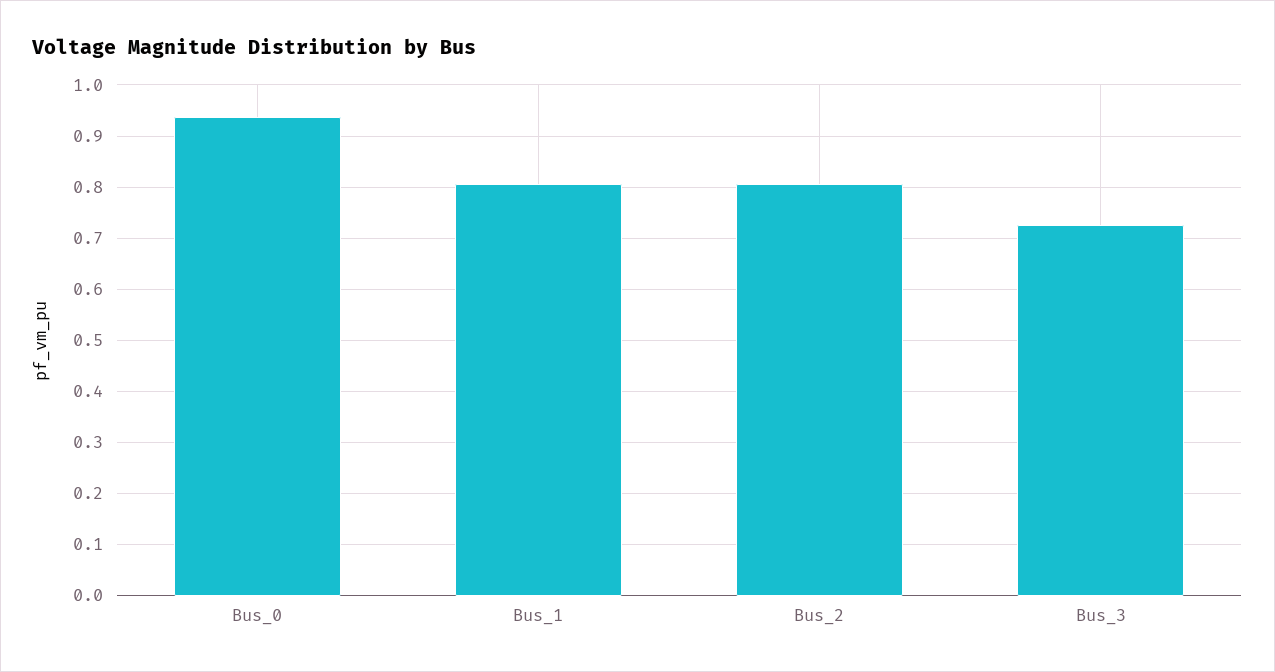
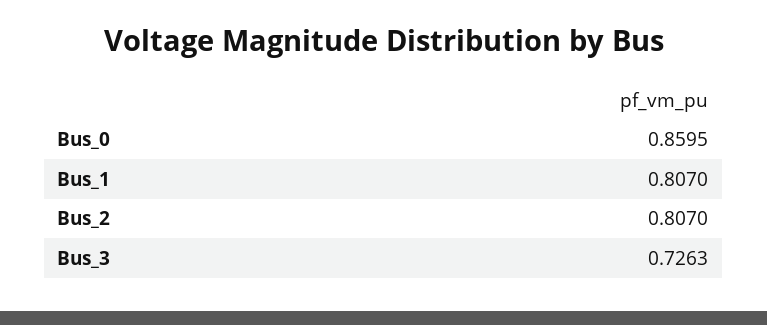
  {
-   "Bus_0": 0.94,
+   "Bus_0": 0.8595,
    "Bus_1": 0.807,
    "Bus_2": 0.807,
    "Bus_3": 0.7263
  }

